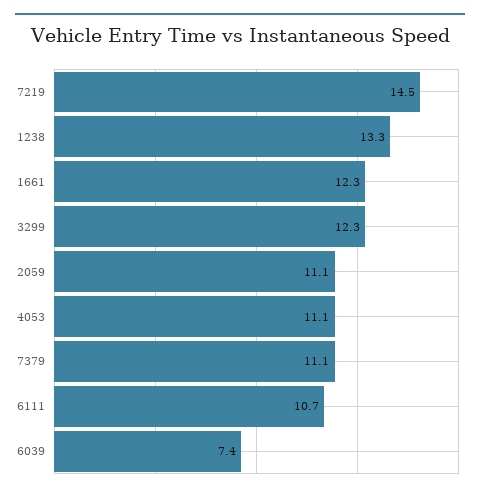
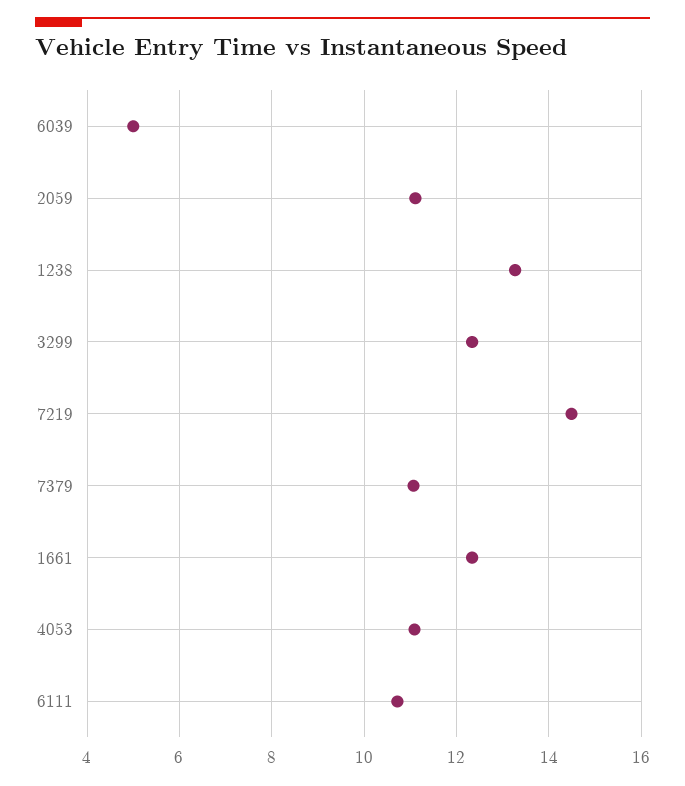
  {
    "7219": 14.5,
    "1238": 13.3,
    "1661": 12.3,
    "3299": 12.3,
    "2059": 11.1,
    "4053": 11.1,
    "7379": 11.1,
    "6111": 10.7,
-   "6039": 7.4
+   "6039": 5
  }

